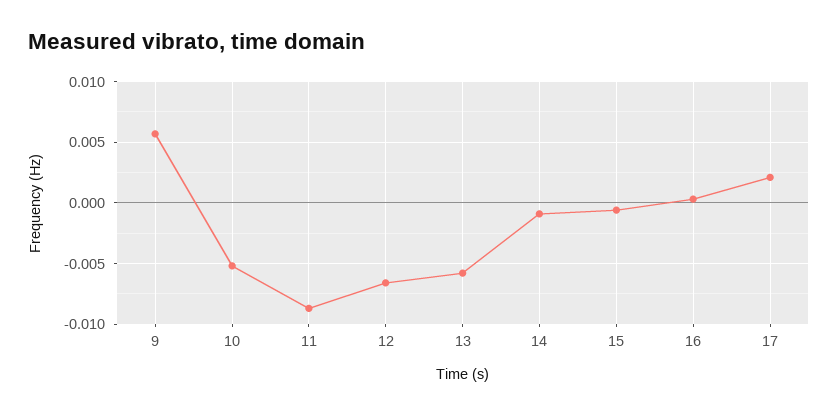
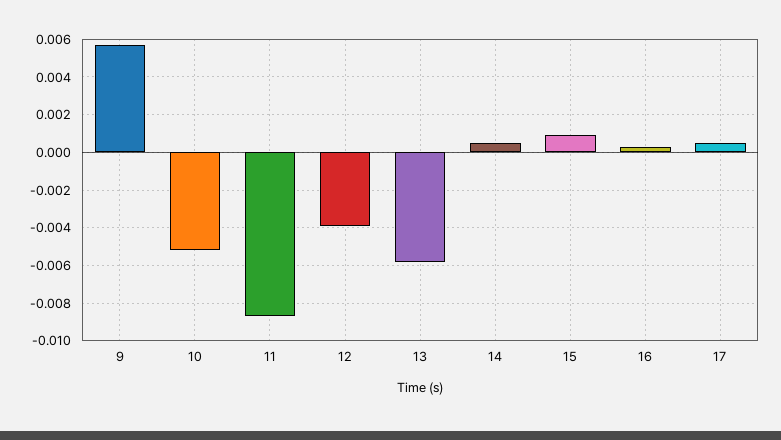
  {
    "9": 0.0055,
    "10": -0.005,
    "11": -0.0085,
-   "12": -0.0065,
+   "12": -0.004,
    "13": -0.006,
-   "14": -0.001,
+   "14": 0.0005,
-   "15": -0.0005,
+   "15": 0.001,
    "16": 0.0005,
-   "17": 0.002
+   "17": 0.0005
  }

